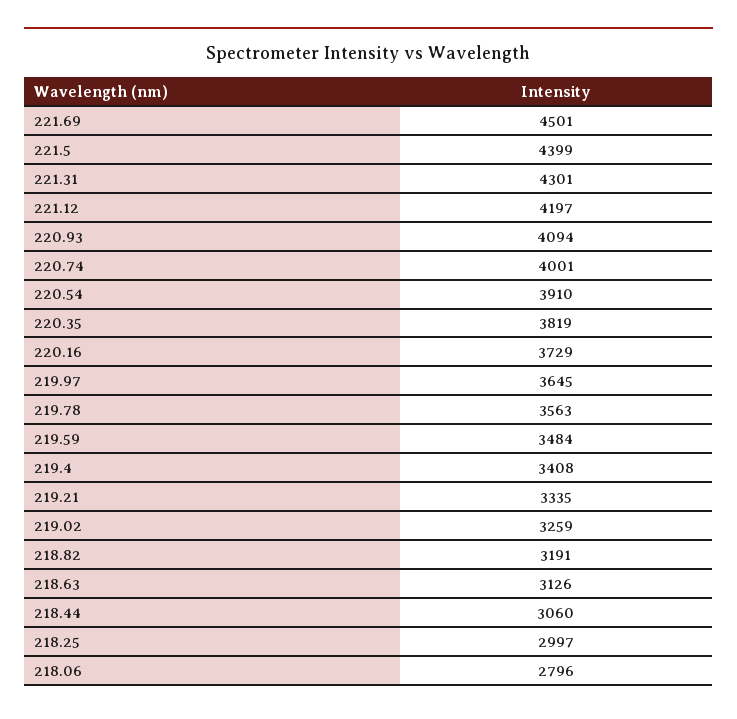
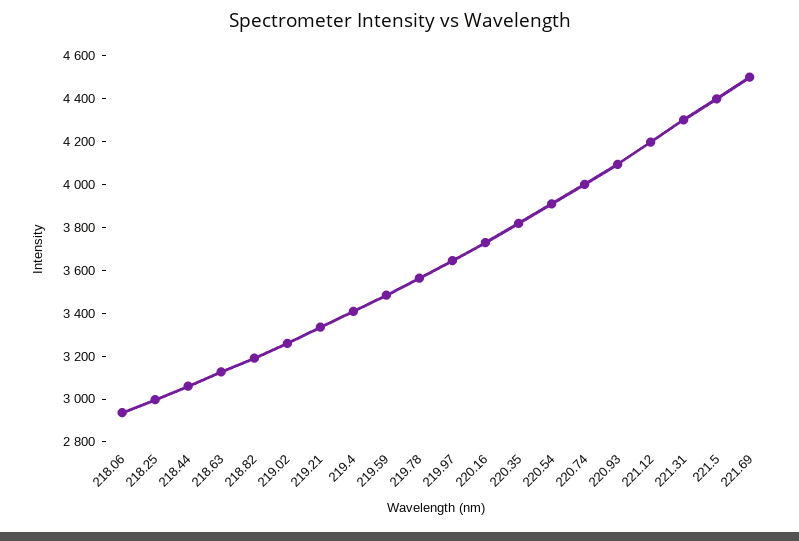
  {
    "221.69": 4501,
    "221.5": 4399,
    "221.31": 4301,
    "221.12": 4197,
    "220.93": 4094,
    "220.74": 4001,
    "220.54": 3910,
    "220.35": 3819,
    "220.16": 3729,
    "219.97": 3645,
    "219.78": 3563,
    "219.59": 3484,
    "219.4": 3408,
    "219.21": 3335,
    "219.02": 3259,
    "218.82": 3191,
    "218.63": 3126,
    "218.44": 3060,
    "218.25": 2997,
-   "218.06": 2796
+   "218.06": 2950
  }

